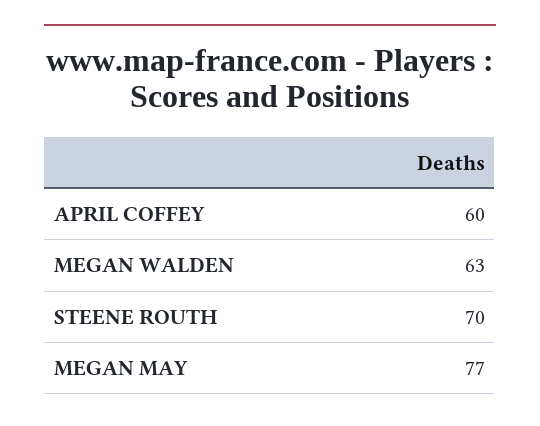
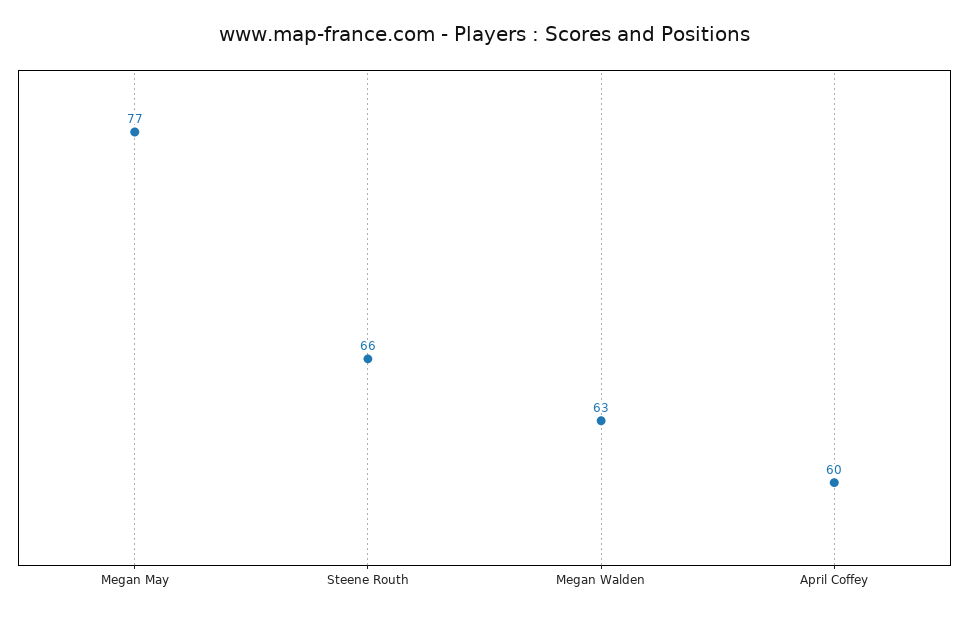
  {
    "APRIL COFFEY": 60,
    "MEGAN WALDEN": 63,
-   "STEENE ROUTH": 70,
+   "STEENE ROUTH": 66,
    "MEGAN MAY": 77
  }

